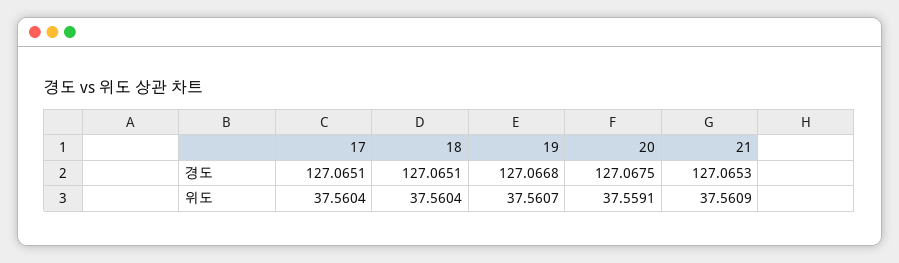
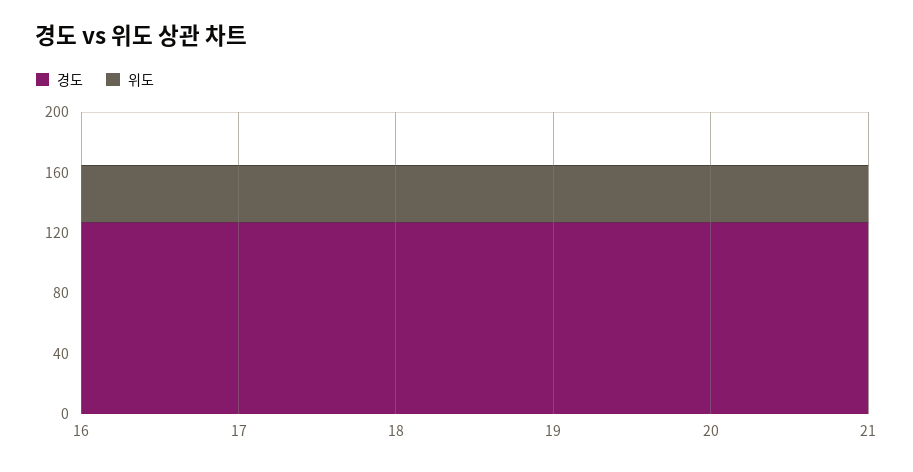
  {
    "경도": {
      "17": 127.0651,
      "18": 127.0651,
      "19": 127.0668,
      "20": 127.0675,
-     "21": 127.0653
+     "21": 127.0653,
+     "16": 130
    },
    "위도": {
      "17": 37.5604,
      "18": 37.5604,
      "19": 37.5607,
      "20": 37.5591,
-     "21": 37.5609
+     "21": 37.5609,
+     "16": 40
    }
  }

